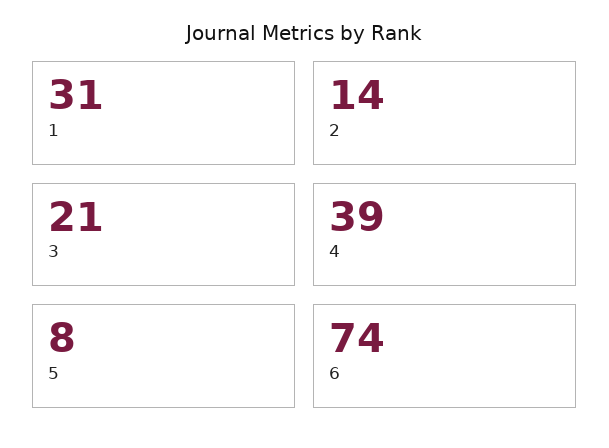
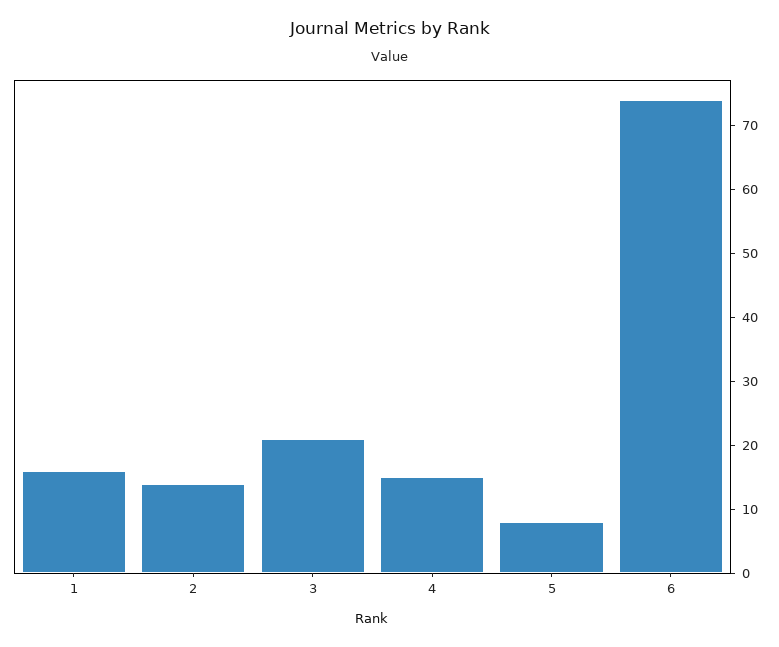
  {
-   "1": 31,
+   "1": 15,
    "2": 14,
    "3": 21,
-   "4": 39,
+   "4": 15,
    "5": 8,
    "6": 74
  }

